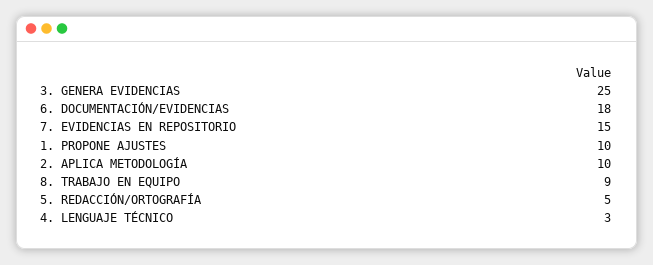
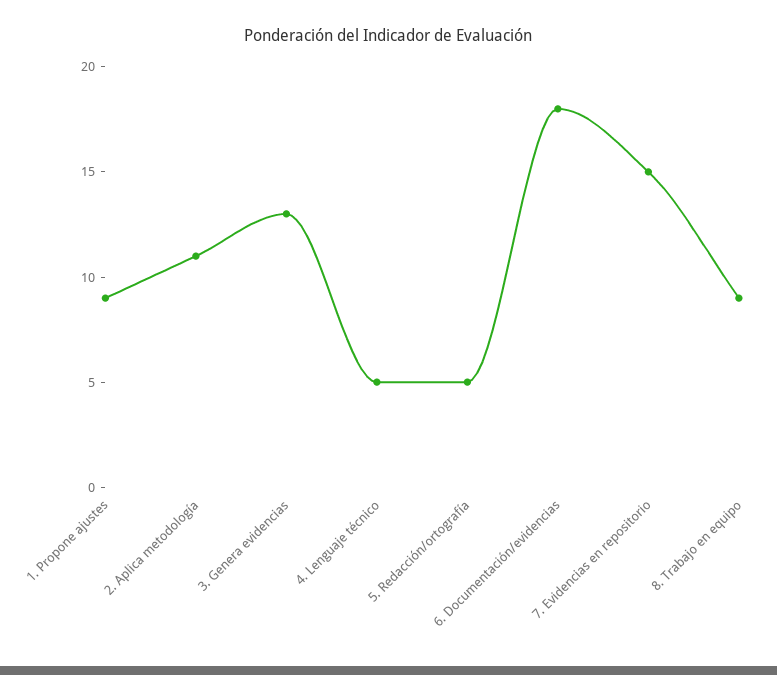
  {
-   "3. GENERA EVIDENCIAS": 25,
+   "3. GENERA EVIDENCIAS": 13,
    "6. DOCUMENTACIÓN/EVIDENCIAS": 18,
    "7. EVIDENCIAS EN REPOSITORIO": 15,
-   "1. PROPONE AJUSTES": 10,
+   "1. PROPONE AJUSTES": 9,
-   "2. APLICA METODOLOGÍA": 10,
+   "2. APLICA METODOLOGÍA": 11,
    "8. TRABAJO EN EQUIPO": 9,
    "5. REDACCIÓN/ORTOGRAFÍA": 5,
-   "4. LENGUAJE TÉCNICO": 3
+   "4. LENGUAJE TÉCNICO": 5
  }

